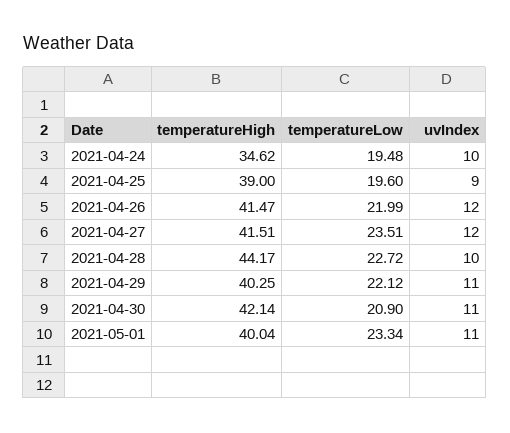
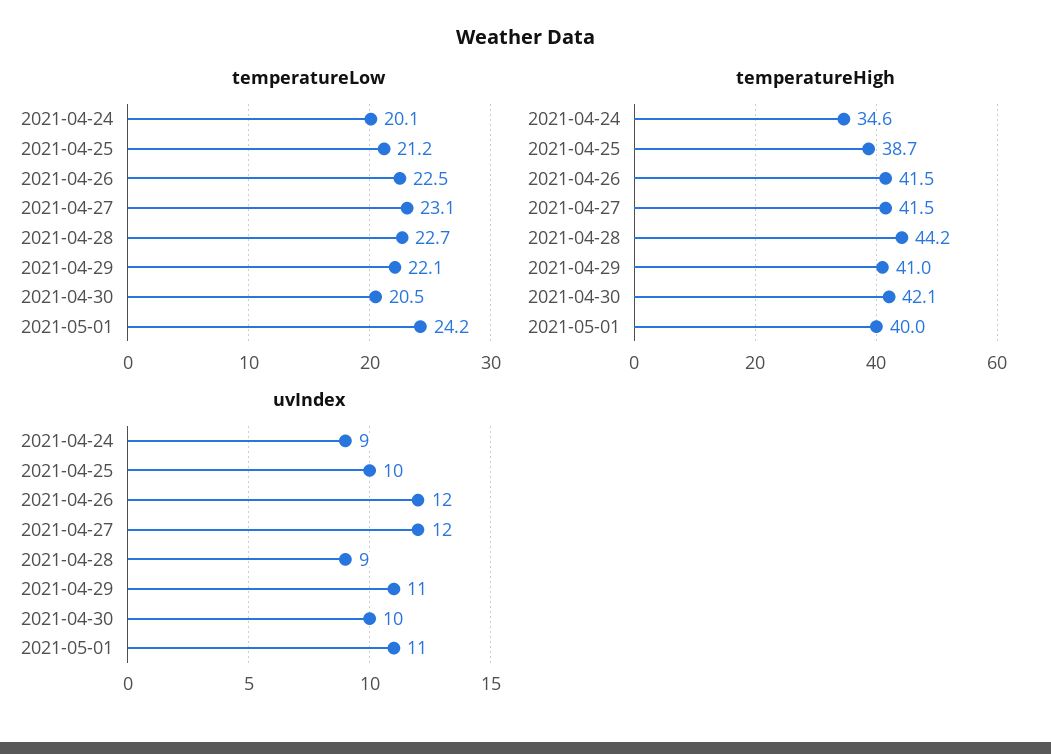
  {
    "temperatureHigh": {
      "2021-04-24": 34.62,
-     "2021-04-25": 39,
+     "2021-04-25": 38.7,
      "2021-04-26": 41.47,
      "2021-04-27": 41.51,
      "2021-04-28": 44.17,
-     "2021-04-29": 40.25,
+     "2021-04-29": 41,
      "2021-04-30": 42.14,
      "2021-05-01": 40.04
    },
    "temperatureLow": {
-     "2021-04-24": 19.48,
+     "2021-04-24": 20.1,
-     "2021-04-25": 19.6,
+     "2021-04-25": 21.2,
-     "2021-04-26": 21.99,
+     "2021-04-26": 22.5,
-     "2021-04-27": 23.51,
+     "2021-04-27": 23.1,
      "2021-04-28": 22.72,
      "2021-04-29": 22.12,
-     "2021-04-30": 20.9,
+     "2021-04-30": 20.5,
-     "2021-05-01": 23.34
+     "2021-05-01": 24.2
    },
    "uvIndex": {
-     "2021-04-24": 10,
+     "2021-04-24": 9,
-     "2021-04-25": 9,
+     "2021-04-25": 10,
      "2021-04-26": 12,
      "2021-04-27": 12,
-     "2021-04-28": 10,
+     "2021-04-28": 9,
      "2021-04-29": 11,
-     "2021-04-30": 11,
+     "2021-04-30": 10,
      "2021-05-01": 11
    }
  }

